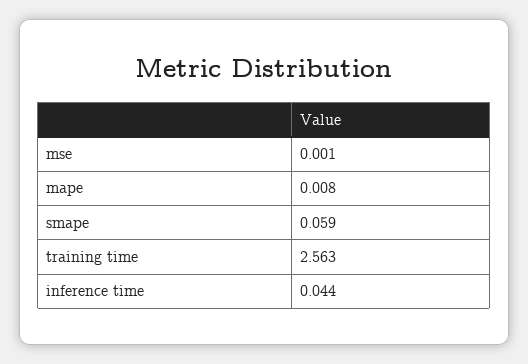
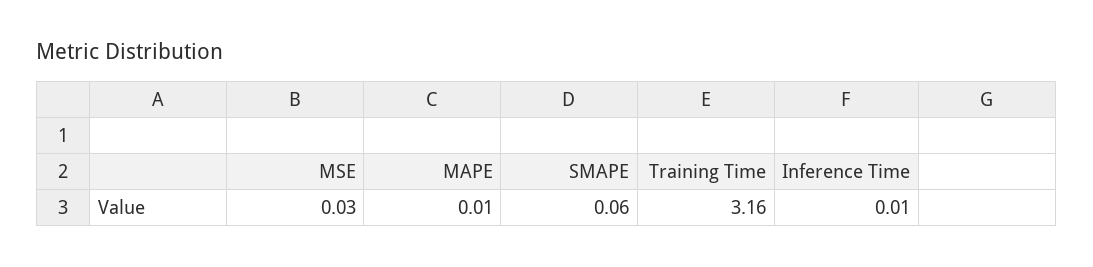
  {
-   "mse": 0.001,
+   "mse": 0.03,
    "mape": 0.008,
    "smape": 0.059,
-   "training time": 2.563,
+   "training time": 3.16,
-   "inference time": 0.044
+   "inference time": 0.01
  }

